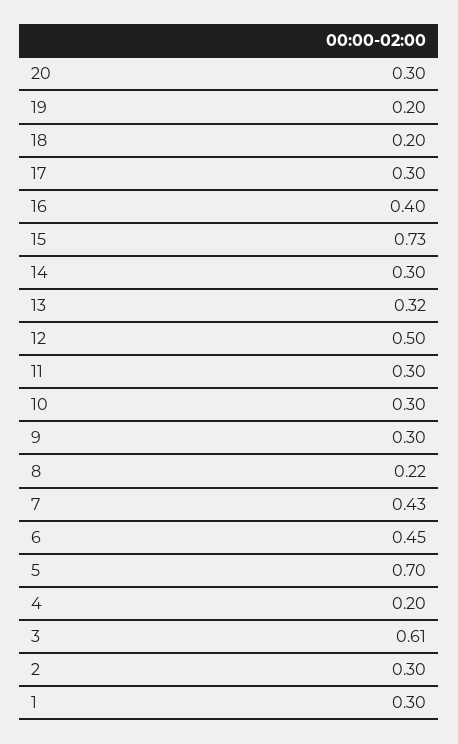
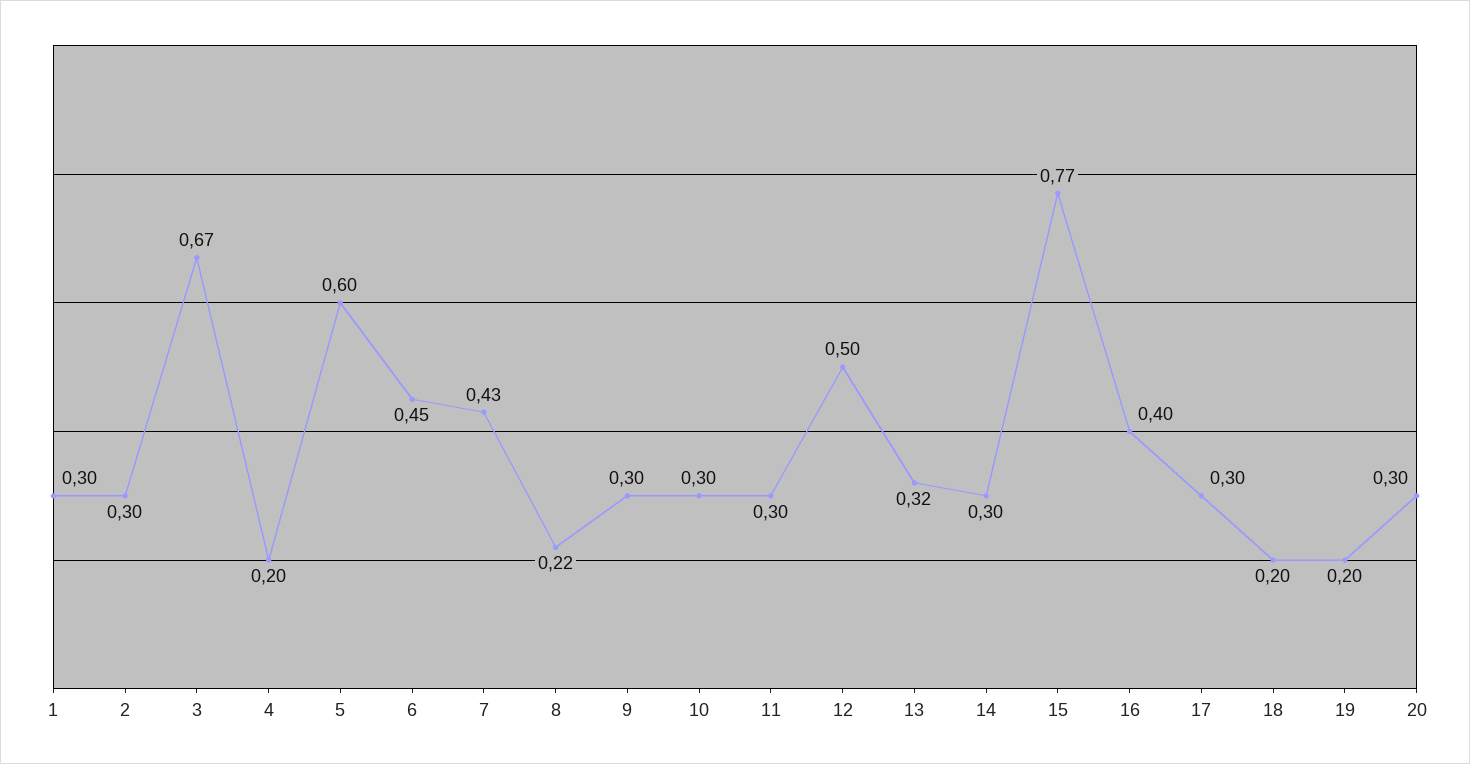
  {
    "20": 0.3,
    "19": 0.2,
    "18": 0.2,
    "17": 0.3,
    "16": 0.4,
-   "15": 0.73,
+   "15": 0.77,
    "14": 0.3,
    "13": 0.32,
    "12": 0.5,
    "11": 0.3,
    "10": 0.3,
    "9": 0.3,
    "8": 0.22,
    "7": 0.43,
    "6": 0.45,
-   "5": 0.7,
+   "5": 0.6,
    "4": 0.2,
-   "3": 0.61,
+   "3": 0.67,
    "2": 0.3,
    "1": 0.3
  }

